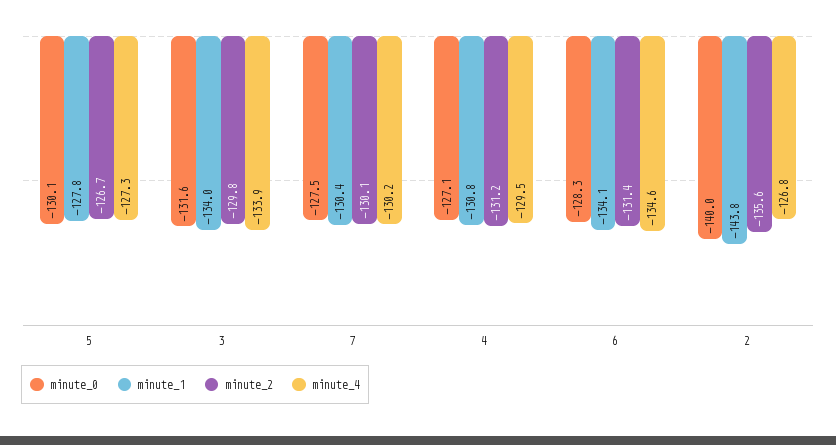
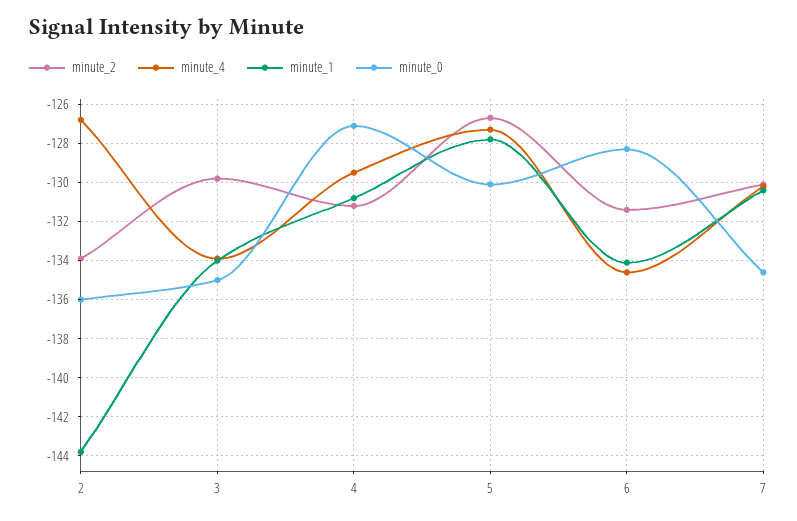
  {
    "minute_0": {
      "5": -130.1,
-     "3": -131.6,
+     "3": -135,
-     "7": -127.5,
+     "7": -134.5,
      "4": -127.1,
      "6": -128.3,
-     "2": -140
+     "2": -136
    },
    "minute_1": {
      "5": -127.8,
      "3": -134,
      "7": -130.4,
      "4": -130.8,
      "6": -134.1,
      "2": -143.8
    },
    "minute_2": {
      "5": -126.7,
      "3": -129.8,
      "7": -130.1,
      "4": -131.2,
      "6": -131.4,
-     "2": -135.6
+     "2": -134
    },
    "minute_4": {
      "5": -127.3,
      "3": -133.9,
      "7": -130.2,
      "4": -129.5,
      "6": -134.6,
      "2": -126.8
    }
  }

